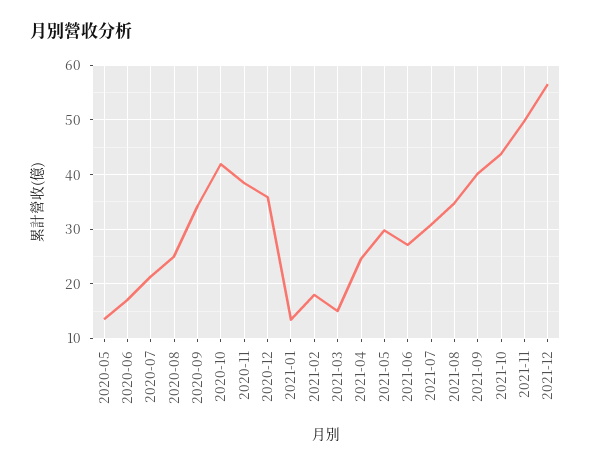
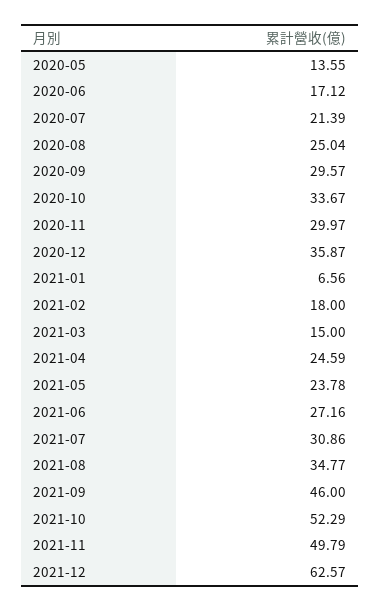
  {
    "2020-05": 13.55,
    "2020-06": 17.12,
    "2020-07": 21.39,
    "2020-08": 25.04,
-   "2020-09": 34,
+   "2020-09": 29.57,
-   "2020-10": 42,
+   "2020-10": 33.67,
-   "2020-11": 38,
+   "2020-11": 29.97,
    "2020-12": 35.87,
-   "2021-01": 14,
+   "2021-01": 6.56,
    "2021-02": 18,
    "2021-03": 15,
    "2021-04": 24.59,
-   "2021-05": 30,
+   "2021-05": 23.78,
    "2021-06": 27.16,
    "2021-07": 30.86,
    "2021-08": 34.77,
-   "2021-09": 40,
+   "2021-09": 46,
-   "2021-10": 44,
+   "2021-10": 52.29,
    "2021-11": 49.79,
-   "2021-12": 56
+   "2021-12": 62.57
  }

